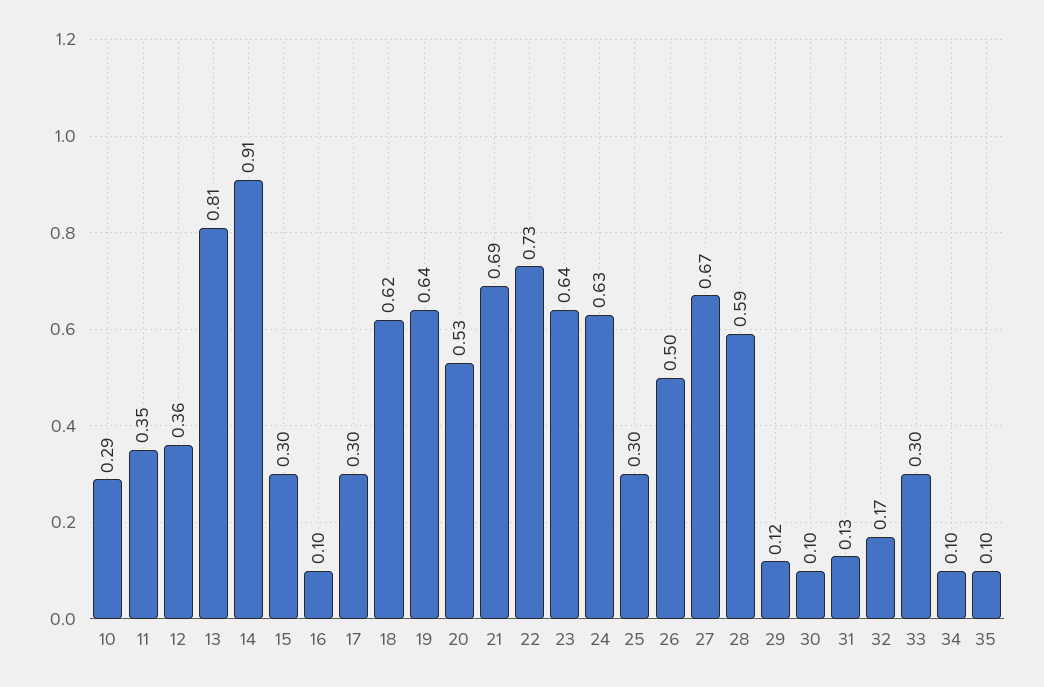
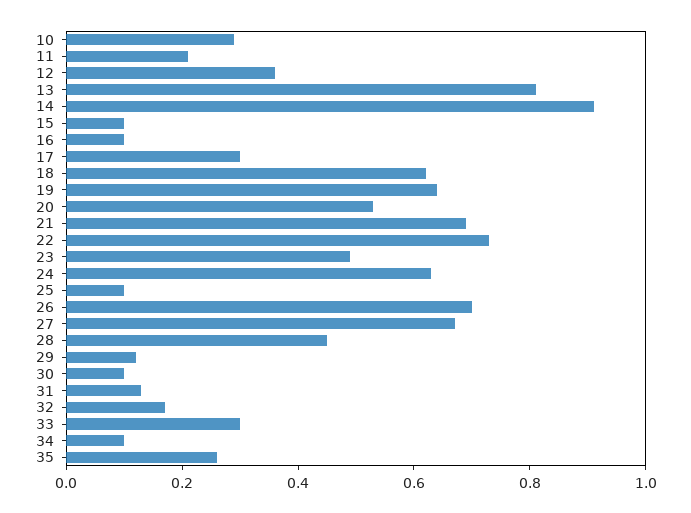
  {
    "10": 0.29,
-   "11": 0.35,
+   "11": 0.2,
    "12": 0.36,
    "13": 0.81,
    "14": 0.91,
-   "15": 0.3,
+   "15": 0.1,
    "16": 0.1,
    "17": 0.3,
    "18": 0.62,
    "19": 0.64,
    "20": 0.53,
    "21": 0.69,
    "22": 0.73,
-   "23": 0.64,
+   "23": 0.5,
    "24": 0.63,
-   "25": 0.3,
+   "25": 0.1,
-   "26": 0.5,
+   "26": 0.7,
    "27": 0.67,
-   "28": 0.59,
+   "28": 0.45,
    "29": 0.12,
    "30": 0.1,
    "31": 0.13,
    "32": 0.17,
    "33": 0.3,
    "34": 0.1,
-   "35": 0.1
+   "35": 0.25
  }

